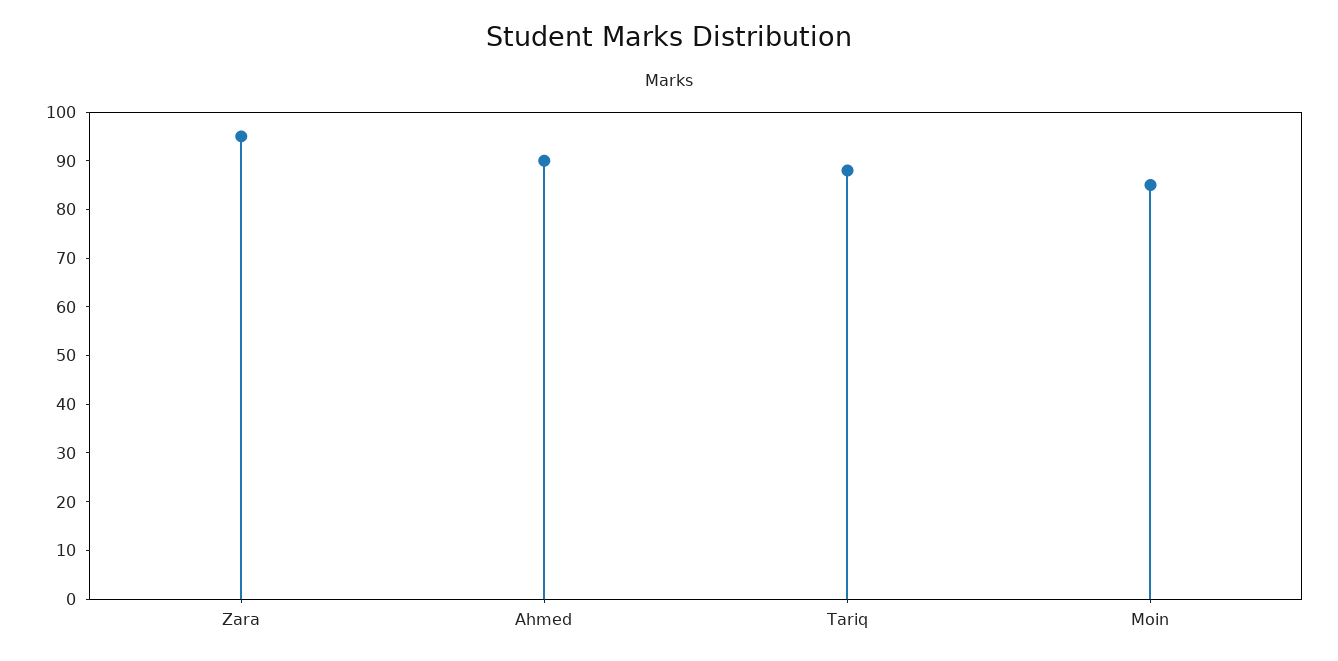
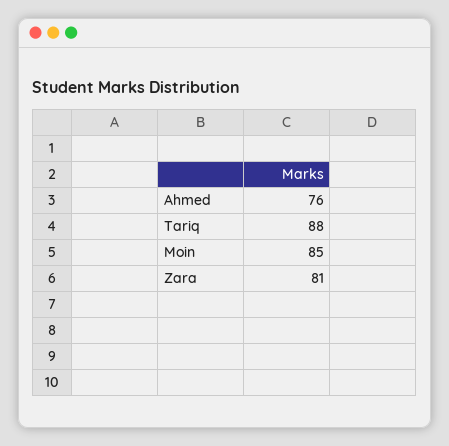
  {
-   "Zara": 95,
+   "Zara": 81,
-   "Ahmed": 90,
+   "Ahmed": 76,
    "Tariq": 88,
    "Moin": 85
  }

